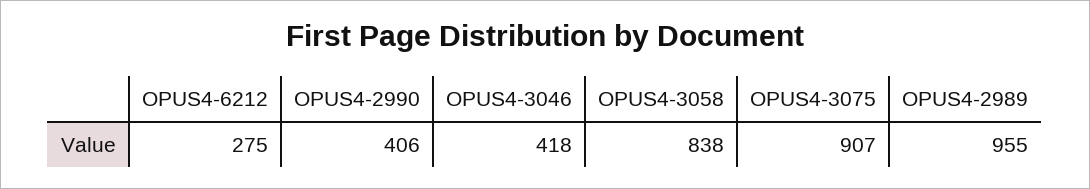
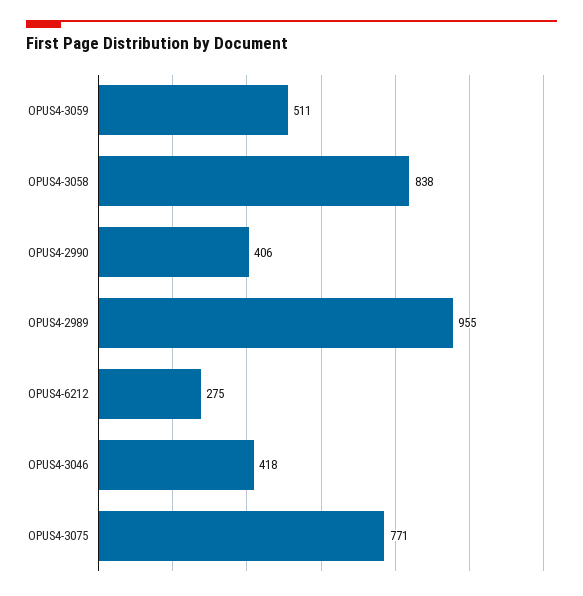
  {
    "OPUS4-6212": 275,
    "OPUS4-2990": 406,
    "OPUS4-3046": 418,
    "OPUS4-3058": 838,
-   "OPUS4-3075": 907,
+   "OPUS4-3075": 771,
-   "OPUS4-2989": 955
+   "OPUS4-2989": 955,
+   "OPUS4-3059": 511
  }

